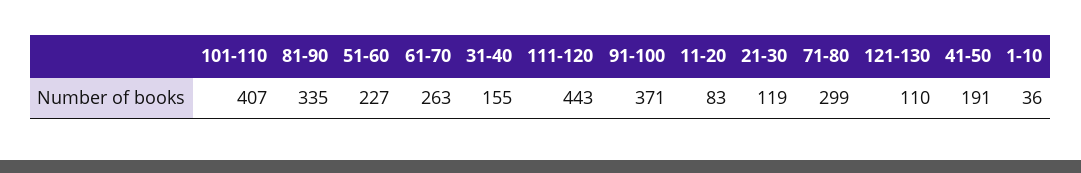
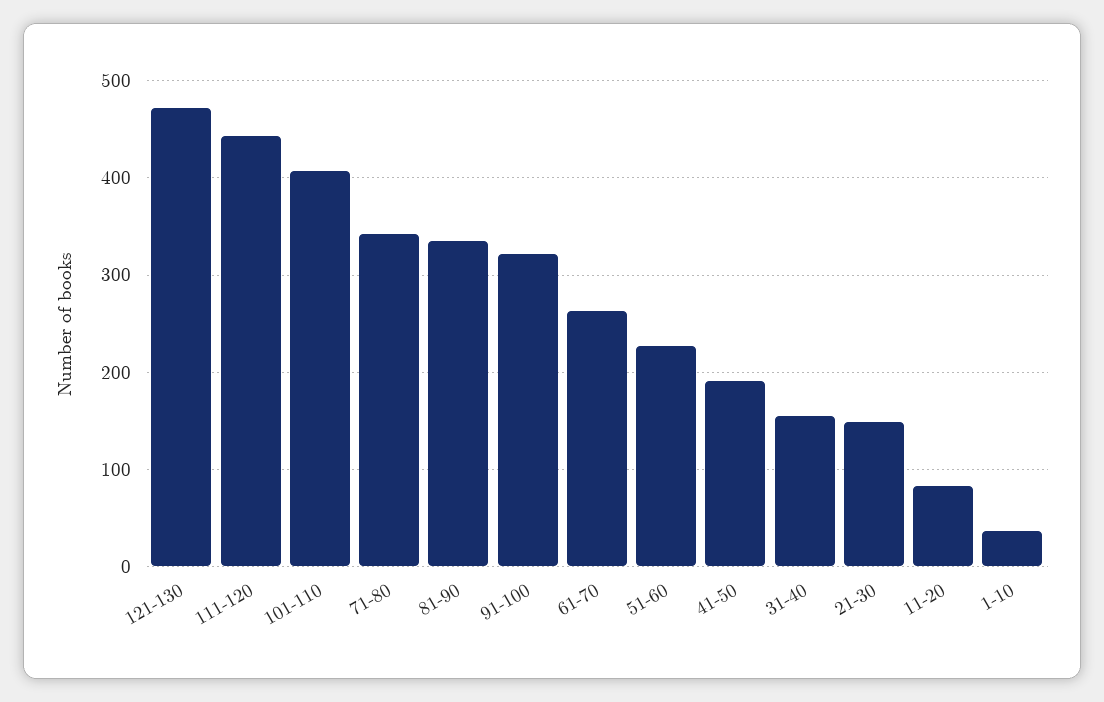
  {
    "101-110": 407,
    "81-90": 335,
    "51-60": 227,
    "61-70": 263,
    "31-40": 155,
    "111-120": 443,
-   "91-100": 371,
+   "91-100": 320,
    "11-20": 83,
-   "21-30": 119,
+   "21-30": 150,
-   "71-80": 299,
+   "71-80": 340,
-   "121-130": 110,
+   "121-130": 470,
    "41-50": 191,
    "1-10": 36
  }

